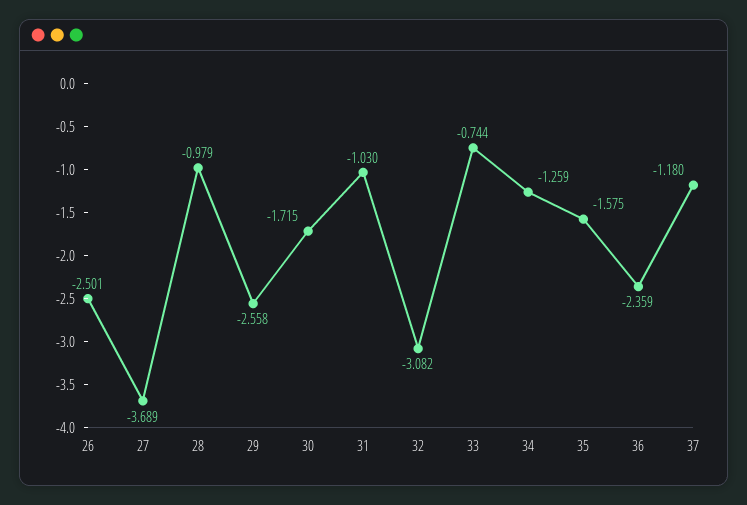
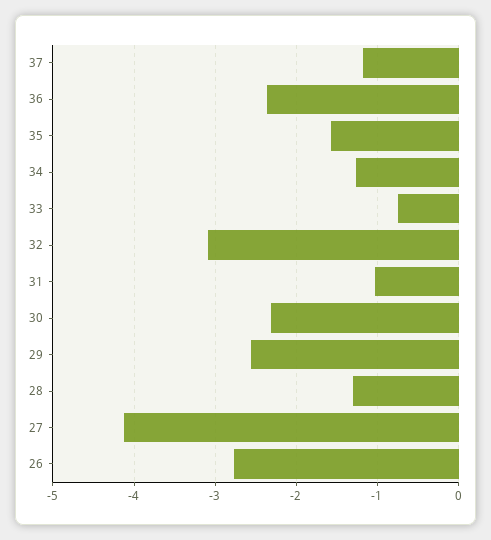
  {
-   "26": -2.501,
+   "26": -2.8,
-   "27": -3.689,
+   "27": -4.1,
-   "28": -0.979,
+   "28": -1.3,
    "29": -2.558,
-   "30": -1.715,
+   "30": -2.3,
    "31": -1.03,
    "32": -3.082,
    "33": -0.744,
    "34": -1.259,
    "35": -1.575,
    "36": -2.359,
    "37": -1.18
  }

